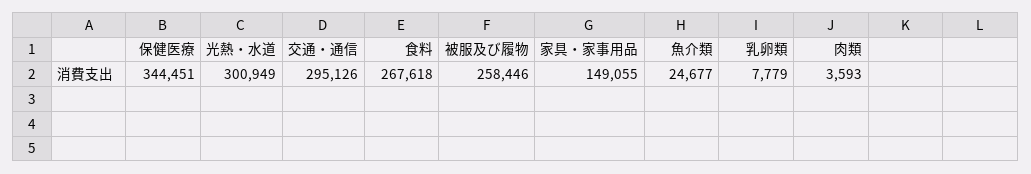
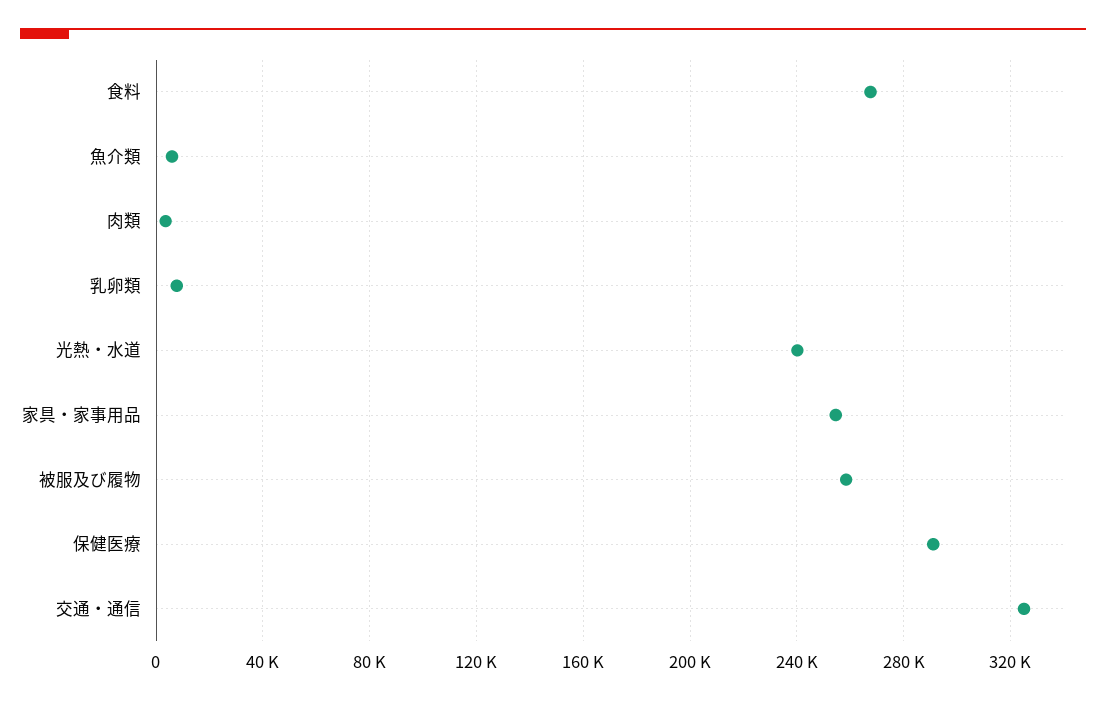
  {
-   "保健医療": 344451,
+   "保健医療": 290000,
-   "光熱・水道": 300949,
+   "光熱・水道": 240000,
-   "交通・通信": 295126,
+   "交通・通信": 325000,
    "食料": 267618,
    "被服及び履物": 258446,
-   "家具・家事用品": 149055,
+   "家具・家事用品": 255000,
-   "魚介類": 24677,
+   "魚介類": 5000,
    "乳卵類": 7779,
    "肉類": 3593
  }

